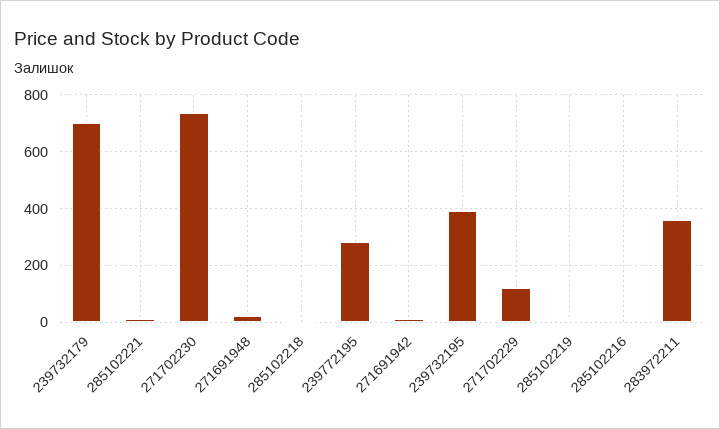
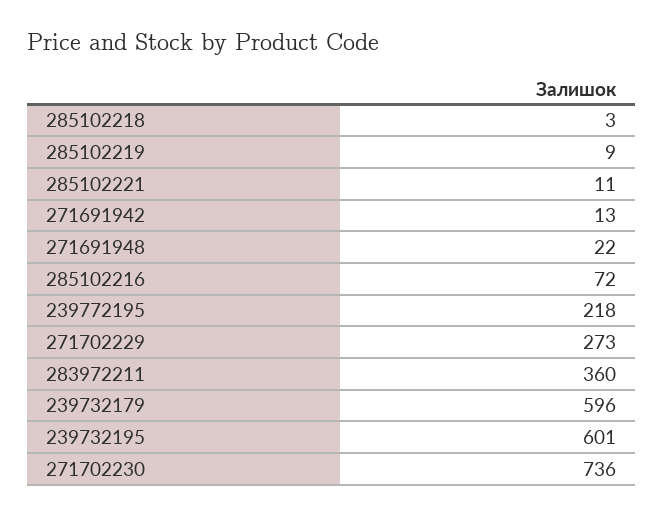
  {
-   "239732179": 700,
+   "239732179": 596,
    "285102221": 11,
    "271702230": 736,
    "271691948": 22,
    "285102218": 3,
-   "239772195": 275,
+   "239772195": 218,
    "271691942": 13,
-   "239732195": 400,
+   "239732195": 601,
-   "271702229": 125,
+   "271702229": 273,
    "285102219": 9,
-   "285102216": 0,
+   "285102216": 72,
    "283972211": 360
  }

